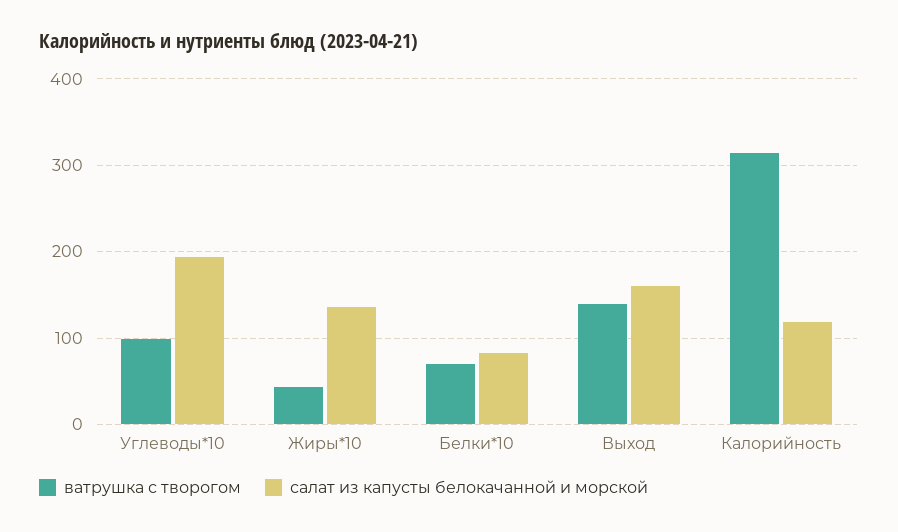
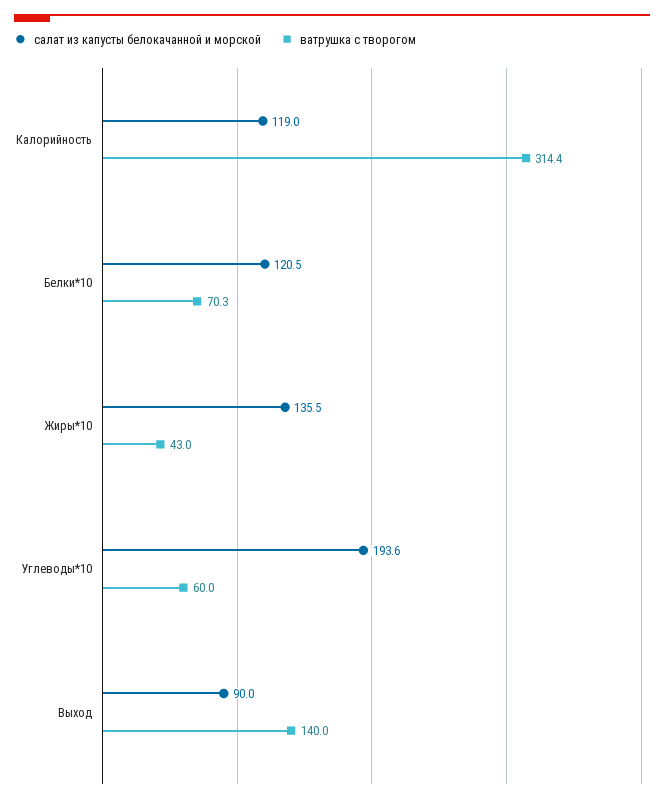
  {
    "ватрушка с творогом": {
-     "Углеводы*10": 100,
+     "Углеводы*10": 60,
      "Жиры*10": 43,
      "Белки*10": 70.3,
      "Выход": 140,
      "Калорийность": 314.4
    },
    "салат из капусты белокачанной и морской": {
      "Углеводы*10": 193.6,
      "Жиры*10": 135.5,
-     "Белки*10": 80,
+     "Белки*10": 120.5,
-     "Выход": 160,
+     "Выход": 90,
      "Калорийность": 119
    }
  }

